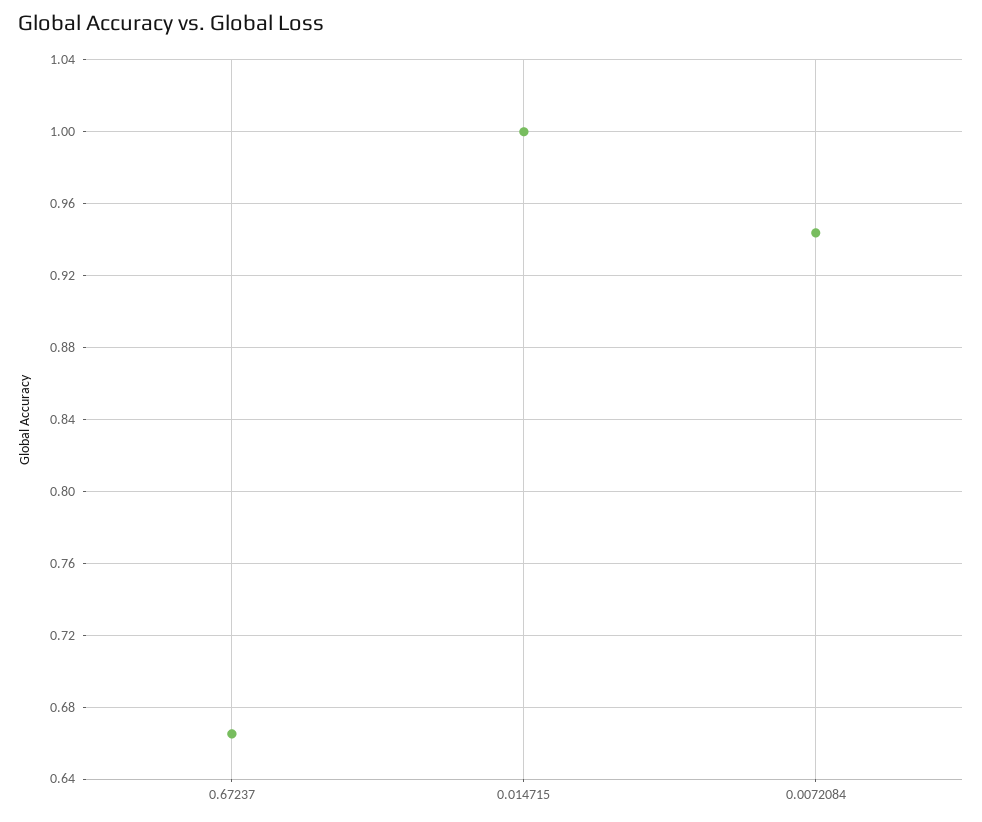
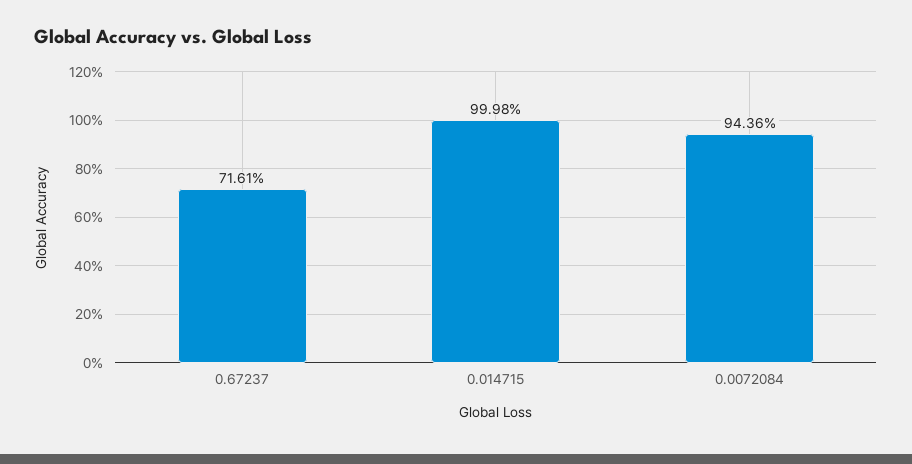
  {
-   "0.67237": 0.665,
+   "0.67237": 0.7161,
    "0.014715": 0.9998,
    "0.0072084": 0.9436
  }

